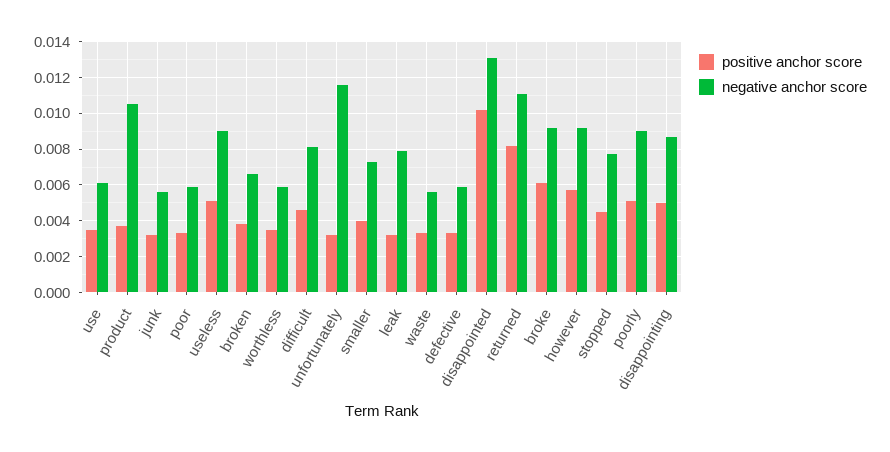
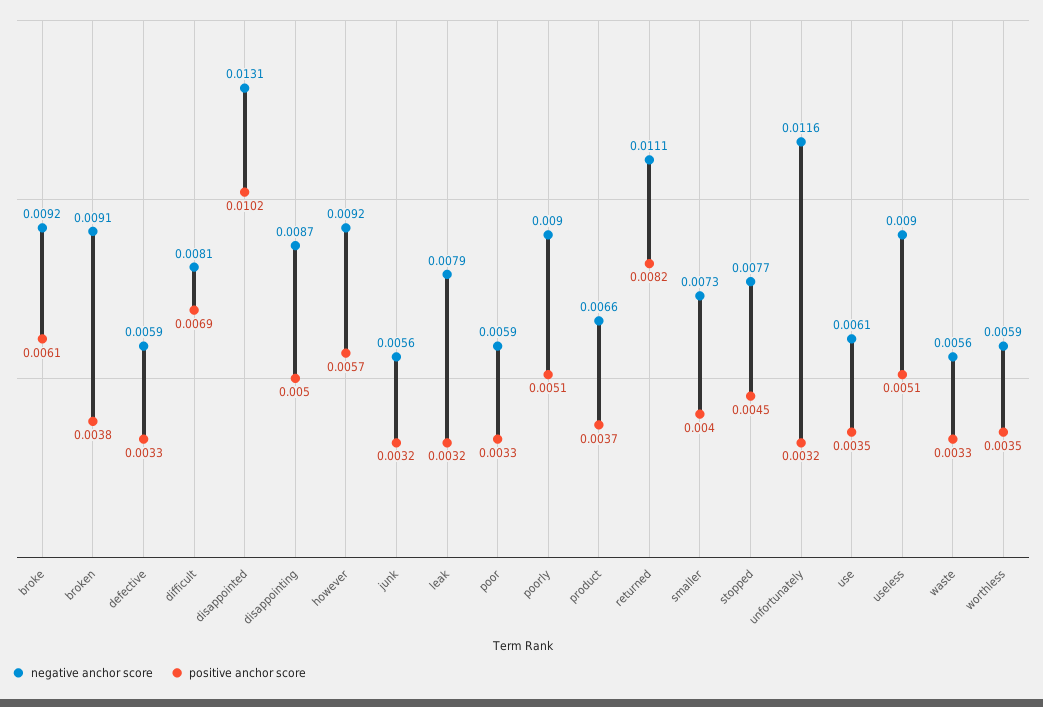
  {
    "positive anchor score": {
      "use": 0.0035,
      "product": 0.0037,
      "junk": 0.0032,
      "poor": 0.0033,
      "useless": 0.0051,
      "broken": 0.0038,
      "worthless": 0.0035,
-     "difficult": 0.0045,
+     "difficult": 0.0069,
      "unfortunately": 0.0032,
      "smaller": 0.004,
      "leak": 0.0032,
      "waste": 0.0033,
      "defective": 0.0033,
      "disappointed": 0.0102,
      "returned": 0.0082,
      "broke": 0.0061,
      "however": 0.0057,
      "stopped": 0.0045,
      "poorly": 0.0051,
      "disappointing": 0.005
    },
    "negative anchor score": {
      "use": 0.0061,
-     "product": 0.0105,
+     "product": 0.0066,
      "junk": 0.0056,
      "poor": 0.0059,
      "useless": 0.009,
-     "broken": 0.0065,
+     "broken": 0.0091,
      "worthless": 0.0059,
      "difficult": 0.0081,
      "unfortunately": 0.0116,
      "smaller": 0.0073,
      "leak": 0.0079,
      "waste": 0.0056,
      "defective": 0.0059,
      "disappointed": 0.0131,
      "returned": 0.0111,
      "broke": 0.0092,
      "however": 0.0092,
      "stopped": 0.0077,
      "poorly": 0.009,
      "disappointing": 0.0087
    }
  }

